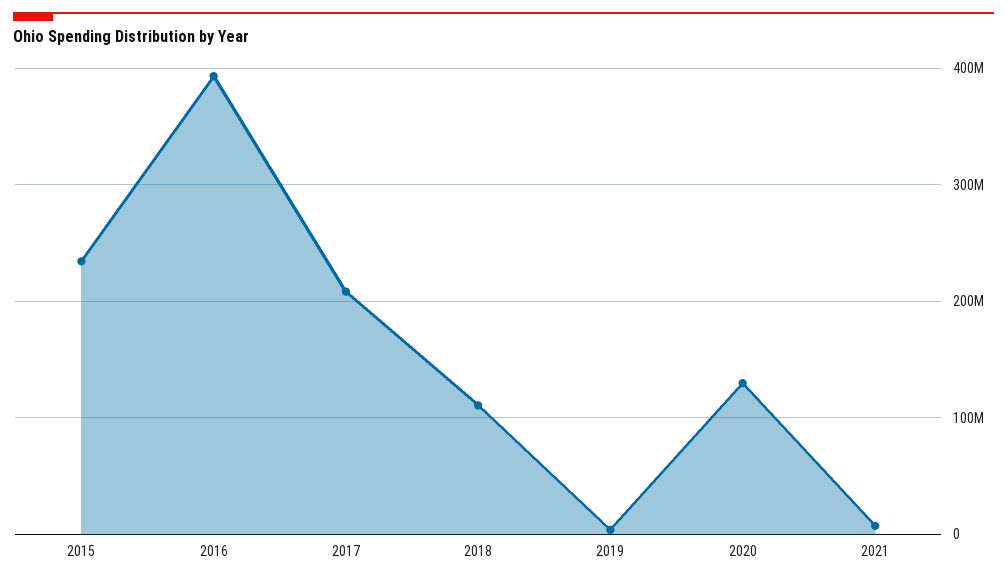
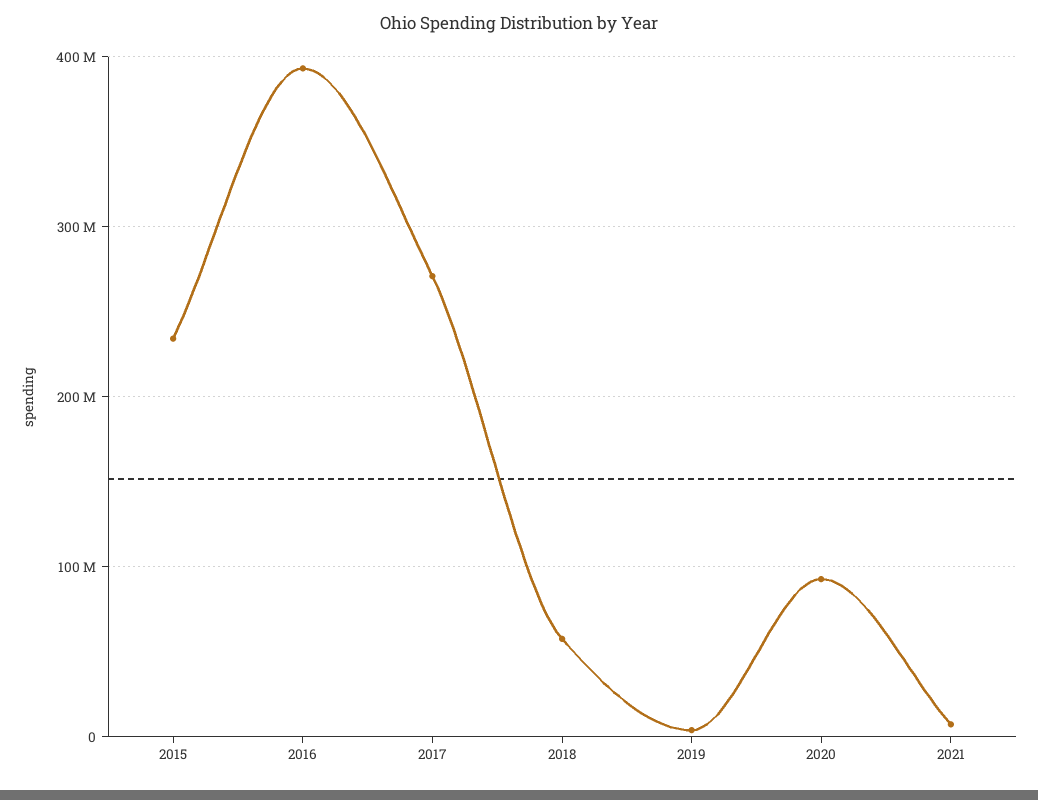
  {
    "2015": 230000000,
    "2016": 390000000,
-   "2017": 210000000,
+   "2017": 270000000,
-   "2018": 110000000,
+   "2018": 60000000,
    "2019": 0,
-   "2020": 130000000,
+   "2020": 90000000,
    "2021": 10000000
  }

